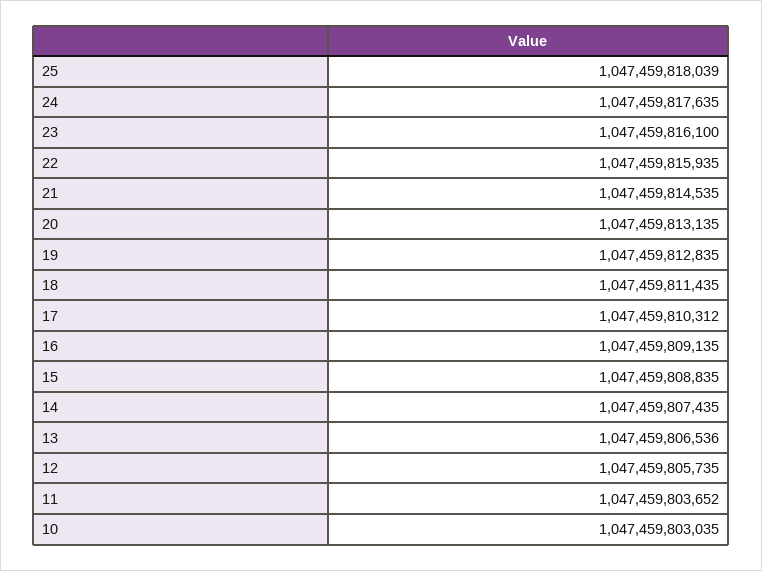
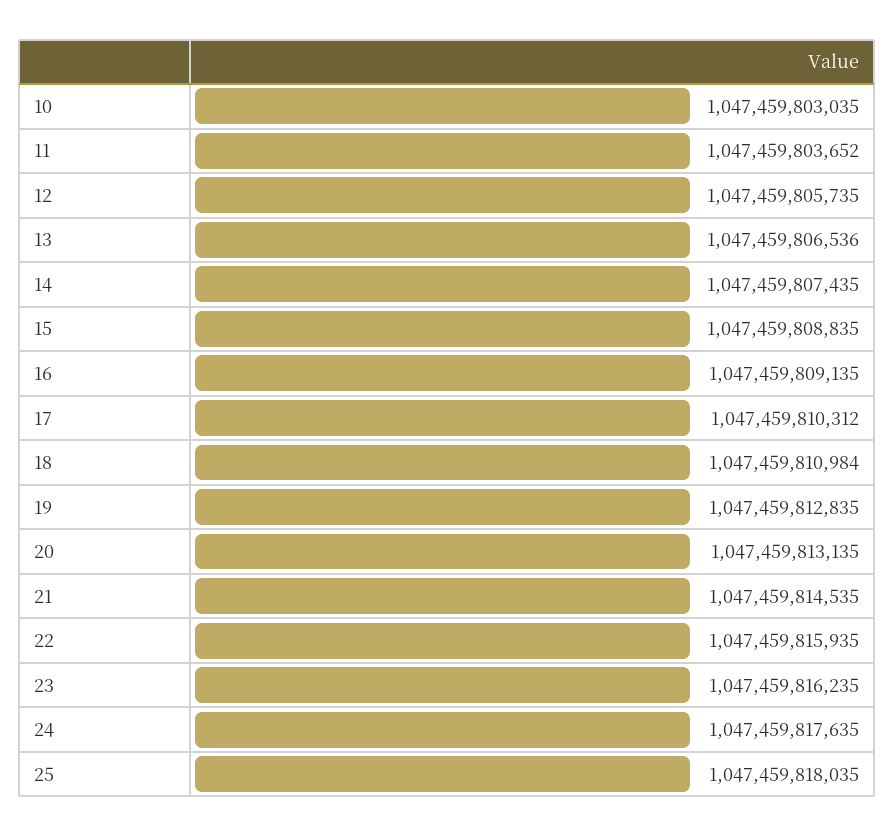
  {
-   "25": 1047459818039,
+   "25": 1047459818035,
    "24": 1047459817635,
-   "23": 1047459816100,
+   "23": 1047459816235,
    "22": 1047459815935,
    "21": 1047459814535,
    "20": 1047459813135,
    "19": 1047459812835,
-   "18": 1047459811435,
+   "18": 1047459810984,
    "17": 1047459810312,
    "16": 1047459809135,
    "15": 1047459808835,
    "14": 1047459807435,
    "13": 1047459806536,
    "12": 1047459805735,
    "11": 1047459803652,
    "10": 1047459803035
  }

